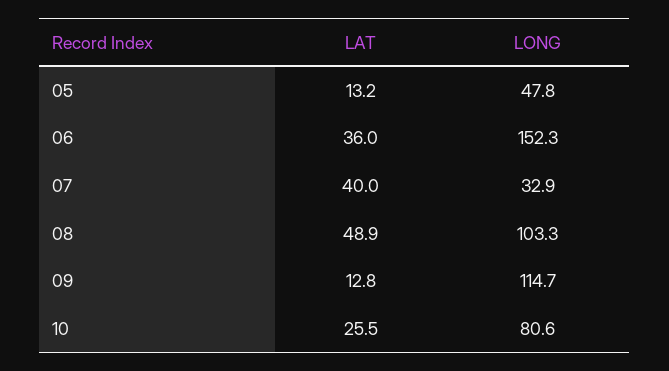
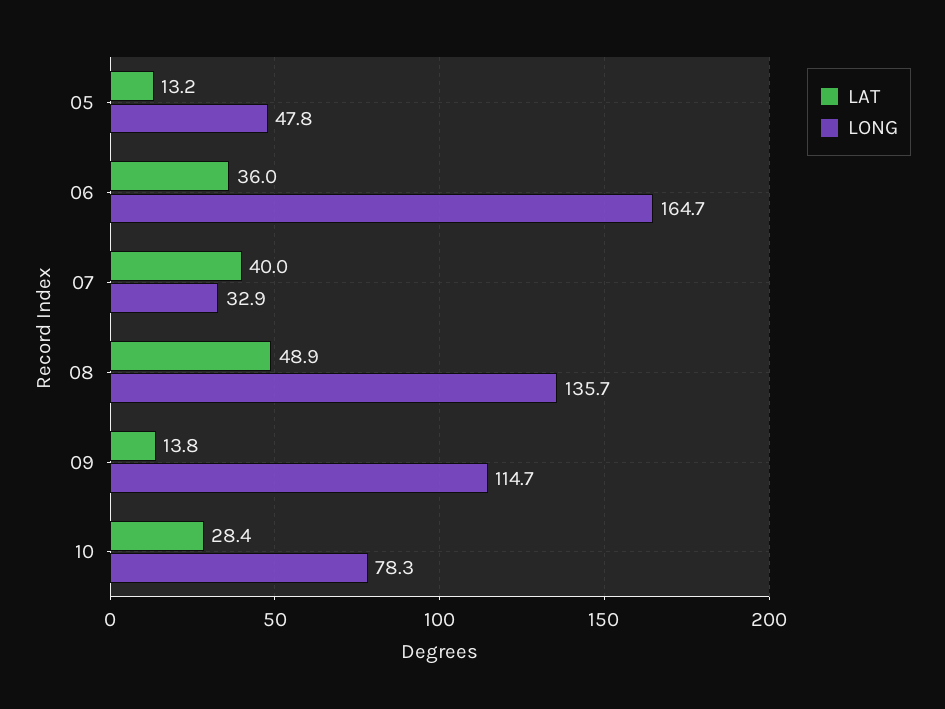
  {
    "LAT": {
      "05": 13.2,
      "06": 36,
      "07": 40,
      "08": 48.9,
-     "09": 12.8,
+     "09": 13.8,
-     "10": 25.5
+     "10": 28.4
    },
    "LONG": {
      "05": 47.8,
-     "06": 152.3,
+     "06": 164.7,
      "07": 32.9,
-     "08": 103.3,
+     "08": 135.7,
      "09": 114.7,
-     "10": 80.6
+     "10": 78.3
    }
  }

